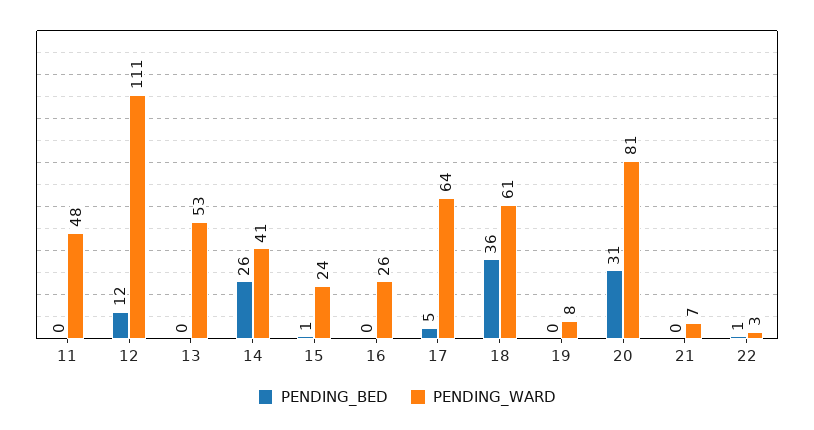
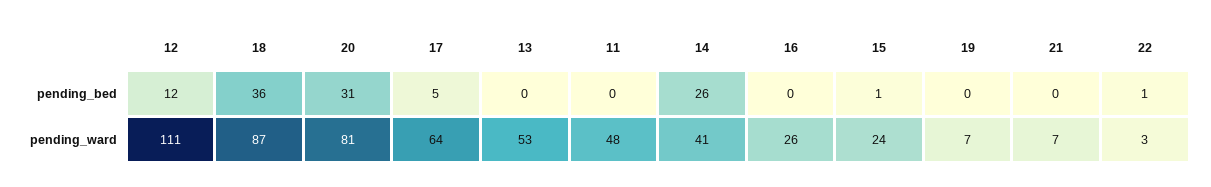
  {
    "PENDING_BED": {
      "11": 0,
      "12": 12,
      "13": 0,
      "14": 26,
      "15": 1,
      "16": 0,
      "17": 5,
      "18": 36,
      "19": 0,
      "20": 31,
      "21": 0,
      "22": 1
    },
    "PENDING_WARD": {
      "11": 48,
      "12": 111,
      "13": 53,
      "14": 41,
      "15": 24,
      "16": 26,
      "17": 64,
-     "18": 61,
+     "18": 87,
-     "19": 8,
+     "19": 7,
      "20": 81,
      "21": 7,
      "22": 3
    }
  }

